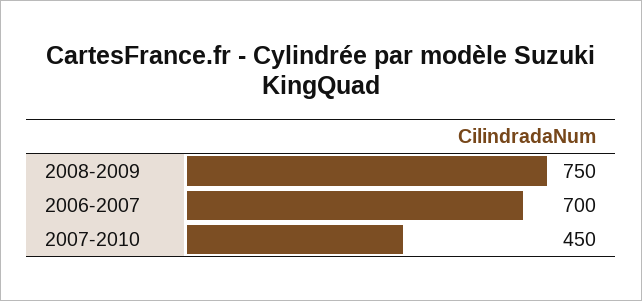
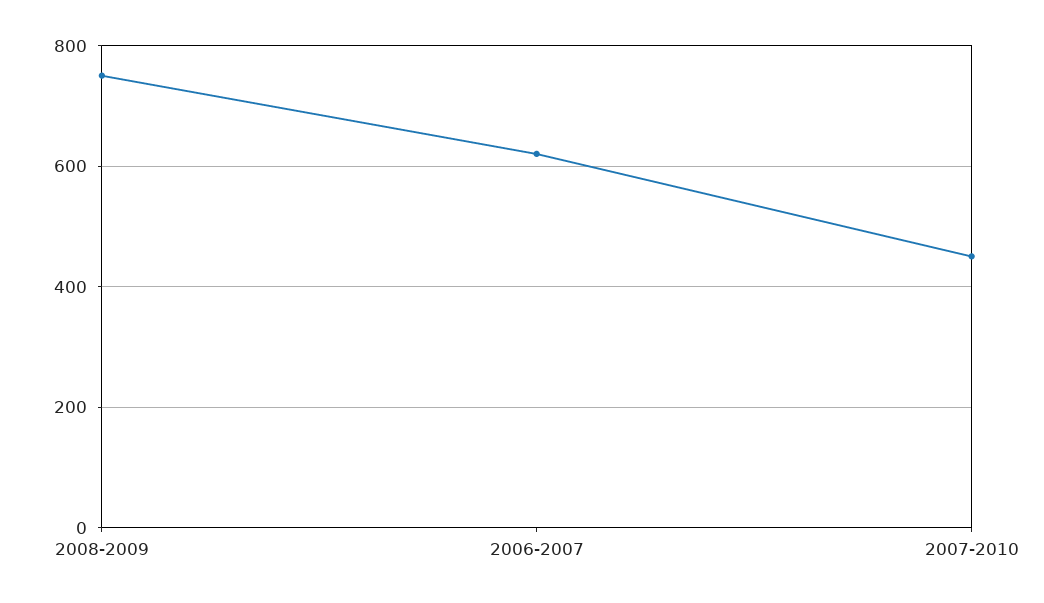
  {
    "2008-2009": 750,
-   "2006-2007": 700,
+   "2006-2007": 620,
    "2007-2010": 450
  }

